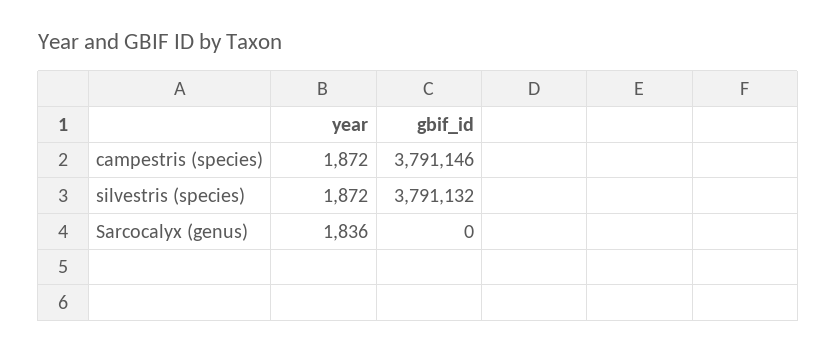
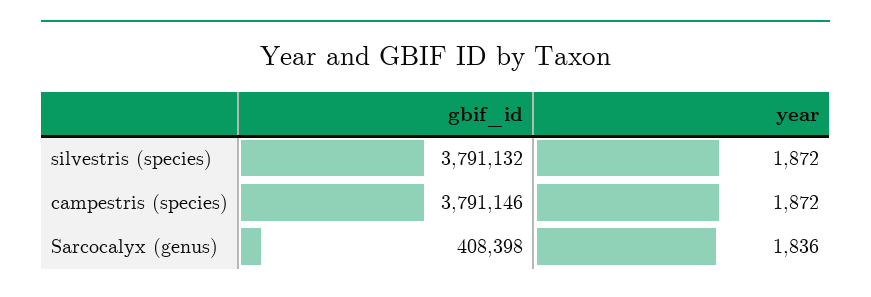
  {
    "year": {
      "campestris (species)": 1872,
      "silvestris (species)": 1872,
      "Sarcocalyx (genus)": 1836
    },
    "gbif_id": {
      "campestris (species)": 3791146,
      "silvestris (species)": 3791132,
-     "Sarcocalyx (genus)": 0
+     "Sarcocalyx (genus)": 408398
    }
  }

